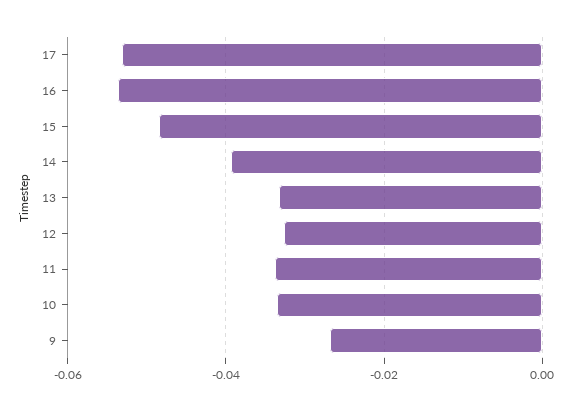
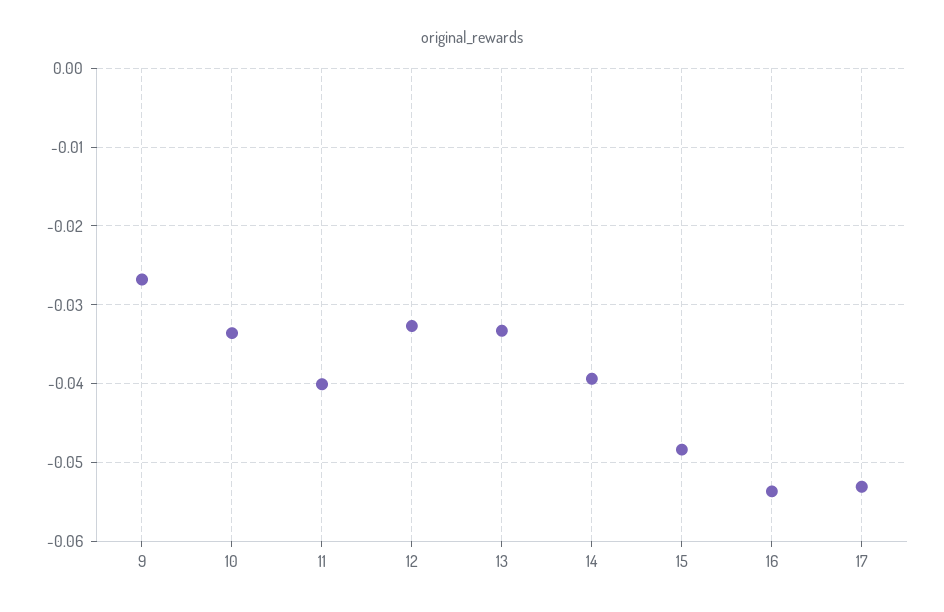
  {
    "17": -0.053,
    "16": -0.054,
    "15": -0.048,
    "14": -0.039,
    "13": -0.033,
    "12": -0.033,
-   "11": -0.034,
+   "11": -0.04,
    "10": -0.034,
    "9": -0.027
  }

